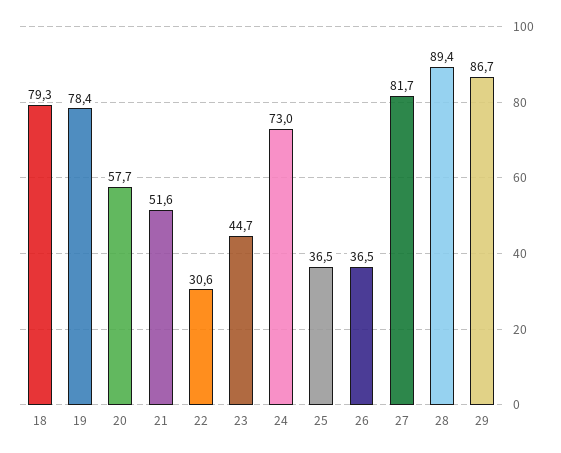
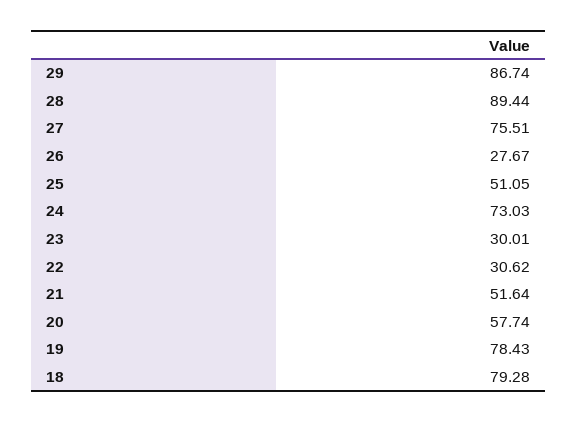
  {
    "18": 79.28,
    "19": 78.43,
    "20": 57.74,
    "21": 51.64,
    "22": 30.62,
-   "23": 44.7,
+   "23": 30.01,
    "24": 73.03,
-   "25": 36.5,
+   "25": 51.05,
-   "26": 36.5,
+   "26": 27.67,
-   "27": 81.7,
+   "27": 75.51,
    "28": 89.44,
    "29": 86.74
  }

